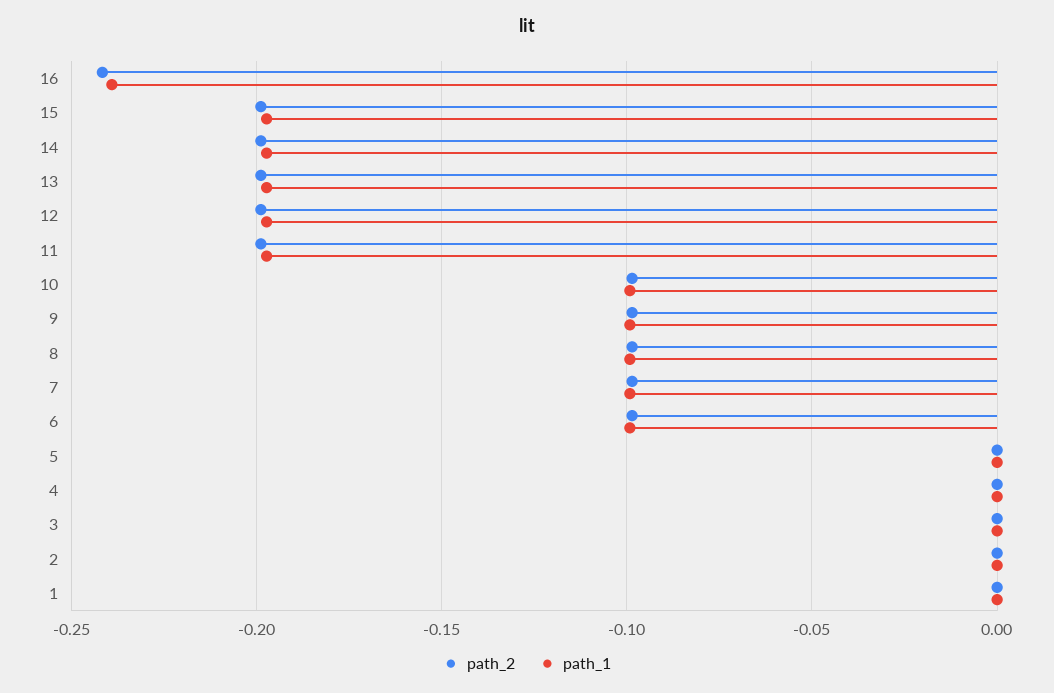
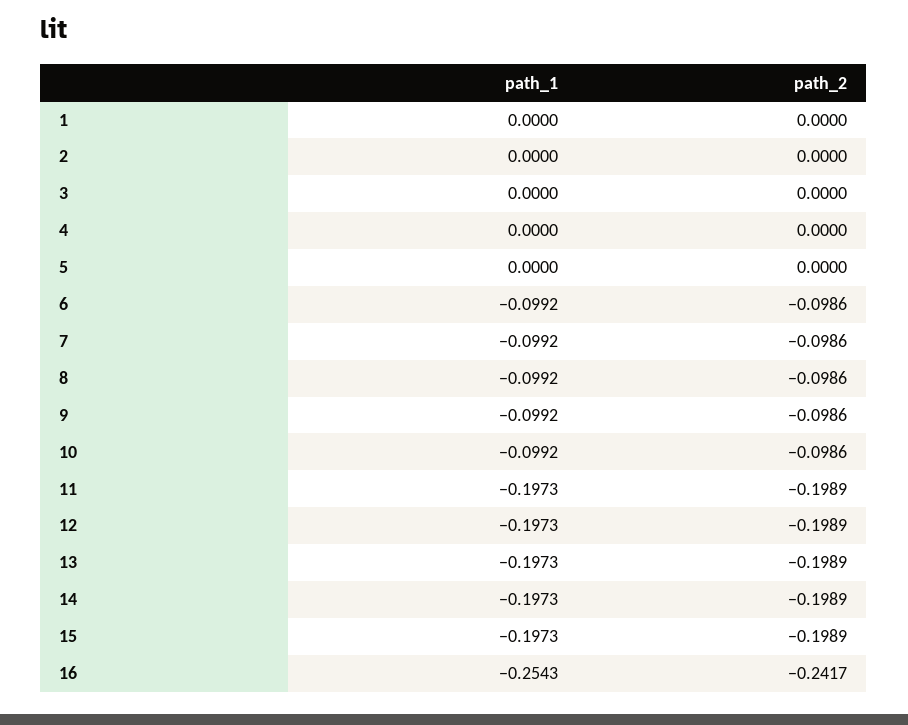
  {
    "path_2": {
      "16": -0.2417,
      "15": -0.1989,
      "14": -0.1989,
      "13": -0.1989,
      "12": -0.1989,
      "11": -0.1989,
      "10": -0.0986,
      "9": -0.0986,
      "8": -0.0986,
      "7": -0.0986,
      "6": -0.0986,
      "5": 0,
      "4": 0,
      "3": 0,
      "2": 0,
      "1": 0
    },
    "path_1": {
-     "16": -0.24,
+     "16": -0.2543,
      "15": -0.1973,
      "14": -0.1973,
      "13": -0.1973,
      "12": -0.1973,
      "11": -0.1973,
      "10": -0.0992,
      "9": -0.0992,
      "8": -0.0992,
      "7": -0.0992,
      "6": -0.0992,
      "5": 0,
      "4": 0,
      "3": 0,
      "2": 0,
      "1": 0
    }
  }

